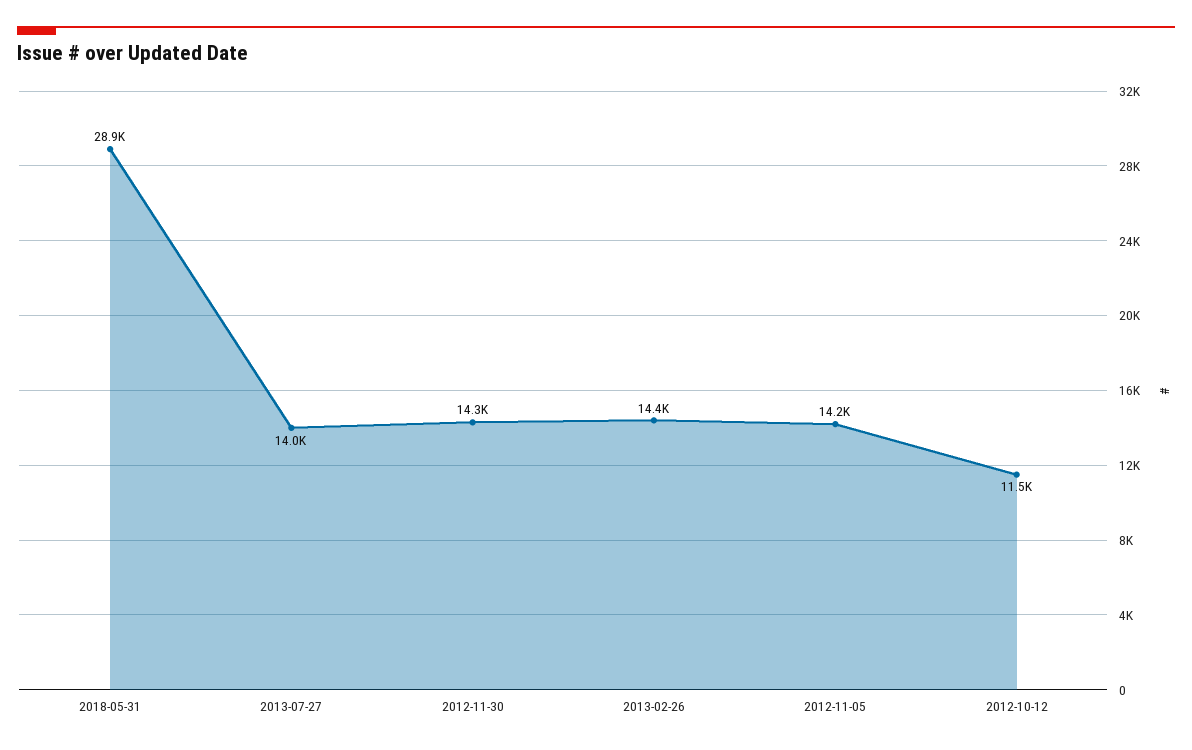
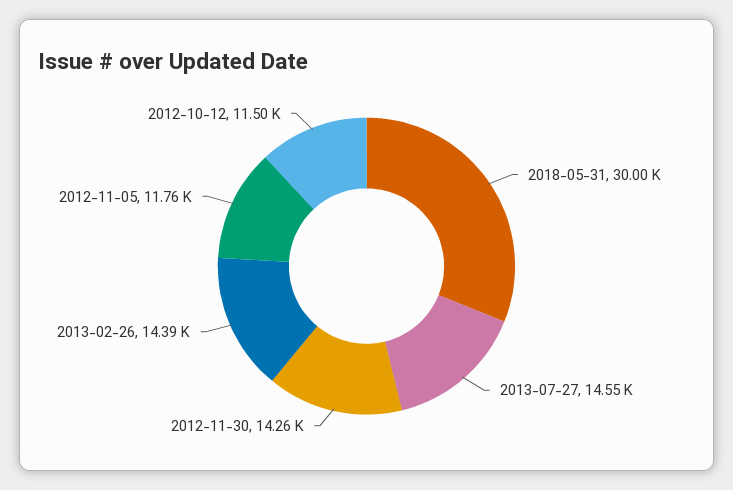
  {
-   "2018-05-31": 28900,
+   "2018-05-31": 30000,
-   "2013-07-27": 14000,
+   "2013-07-27": 14550,
    "2012-11-30": 14260,
    "2013-02-26": 14390,
-   "2012-11-05": 14200,
+   "2012-11-05": 11760,
    "2012-10-12": 11500
  }

